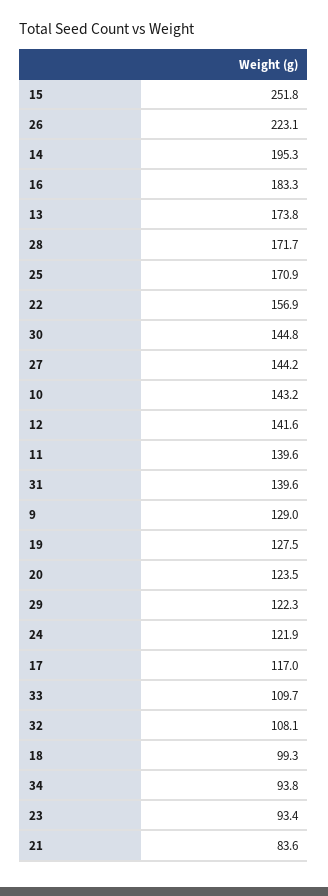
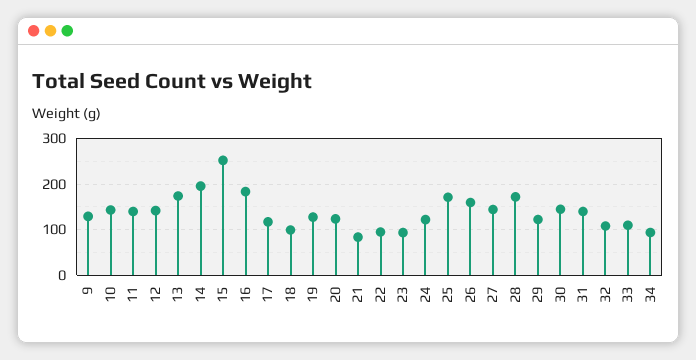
  {
    "15": 251.8,
-   "26": 223.1,
+   "26": 160,
    "14": 195.3,
    "16": 183.3,
    "13": 173.8,
    "28": 171.7,
    "25": 170.9,
-   "22": 156.9,
+   "22": 100,
    "30": 144.8,
    "27": 144.2,
    "10": 143.2,
    "12": 141.6,
    "11": 139.6,
    "31": 139.6,
    "9": 129,
    "19": 127.5,
    "20": 123.5,
    "29": 122.3,
    "24": 121.9,
    "17": 117,
    "33": 109.7,
    "32": 108.1,
    "18": 99.3,
    "34": 93.8,
    "23": 93.4,
    "21": 83.6
  }

